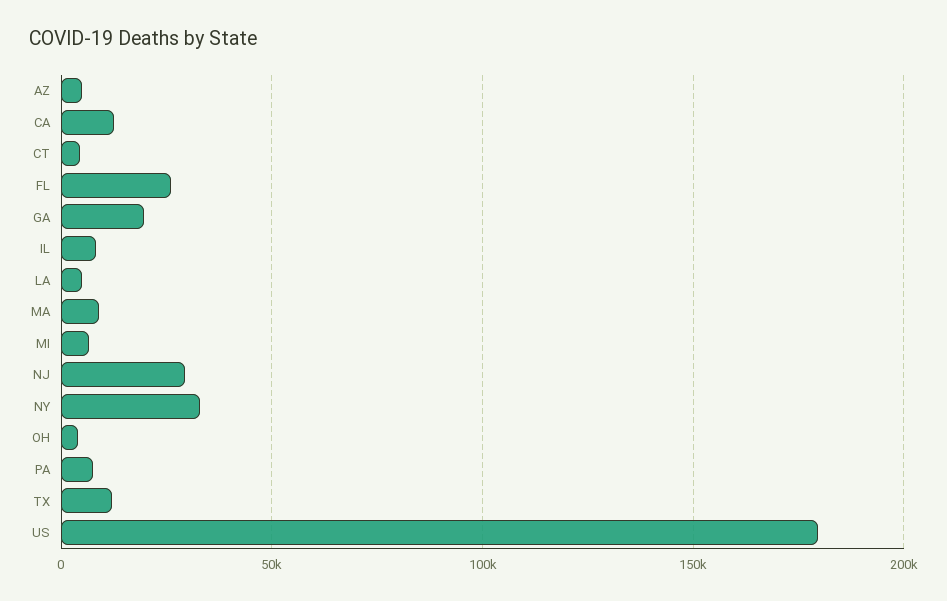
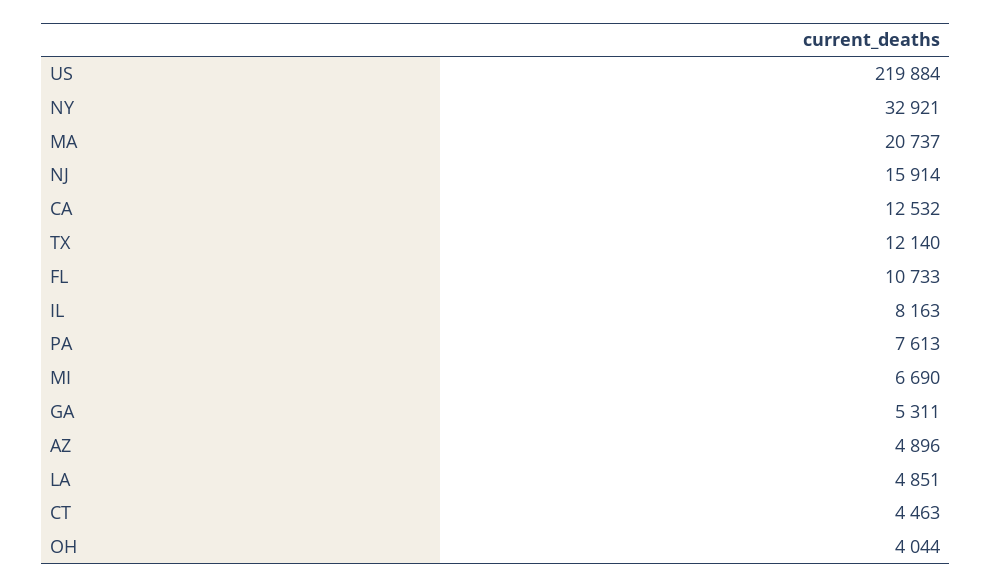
  {
    "AZ": 4896,
    "CA": 12532,
    "CT": 4463,
-   "FL": 25000,
+   "FL": 10733,
-   "GA": 20000,
+   "GA": 5311,
    "IL": 8163,
    "LA": 4851,
-   "MA": 10000,
+   "MA": 20737,
    "MI": 6690,
-   "NJ": 30000,
+   "NJ": 15914,
    "NY": 32921,
    "OH": 4044,
    "PA": 7613,
    "TX": 12140,
-   "US": 180000
+   "US": 219884
  }

